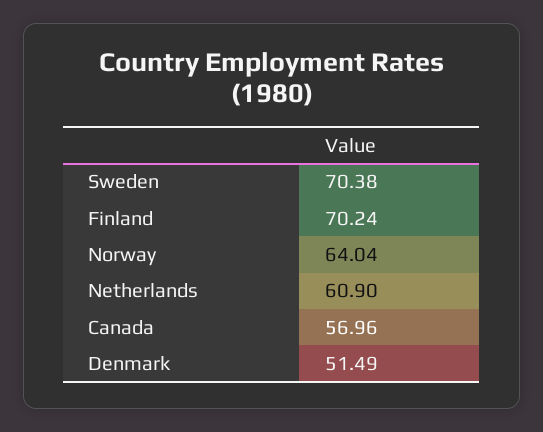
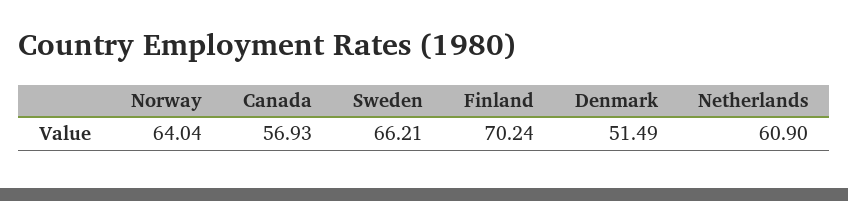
  {
-   "Sweden": 70.38,
+   "Sweden": 66.21,
    "Finland": 70.24,
    "Norway": 64.04,
    "Netherlands": 60.9,
-   "Canada": 56.96,
+   "Canada": 56.93,
    "Denmark": 51.49
  }

